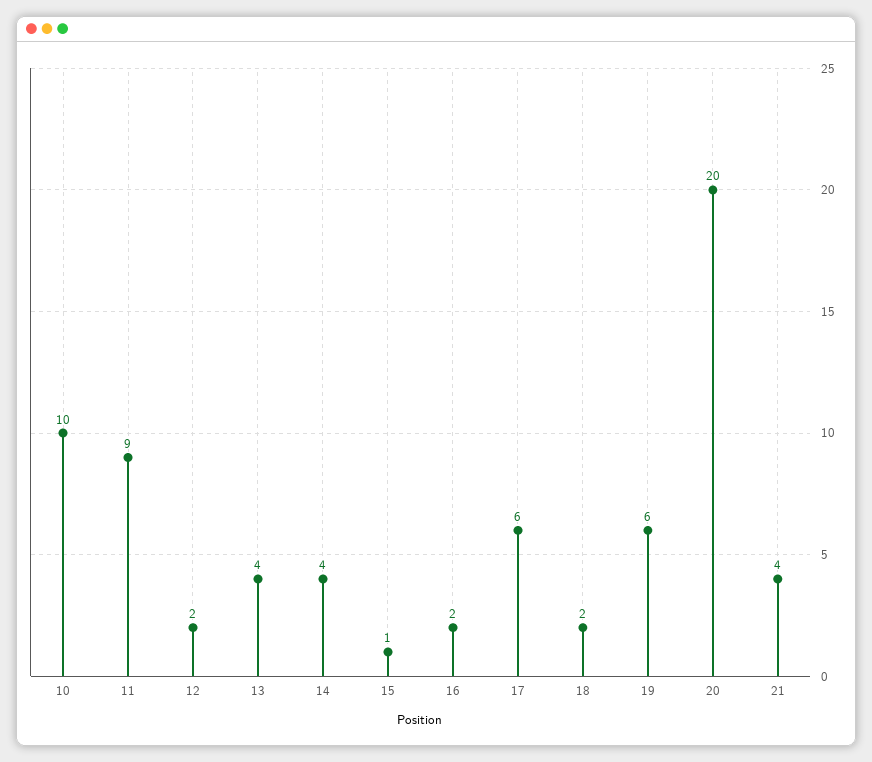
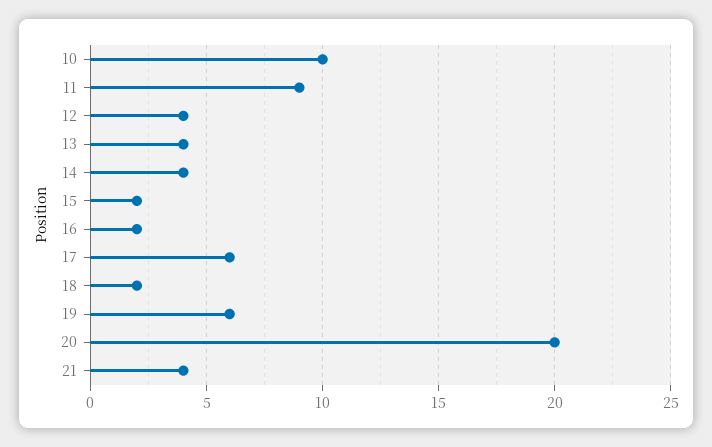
  {
    "10": 10,
    "11": 9,
-   "12": 2,
+   "12": 4,
    "13": 4,
    "14": 4,
-   "15": 1,
+   "15": 2,
    "16": 2,
    "17": 6,
    "18": 2,
    "19": 6,
    "20": 20,
    "21": 4
  }

